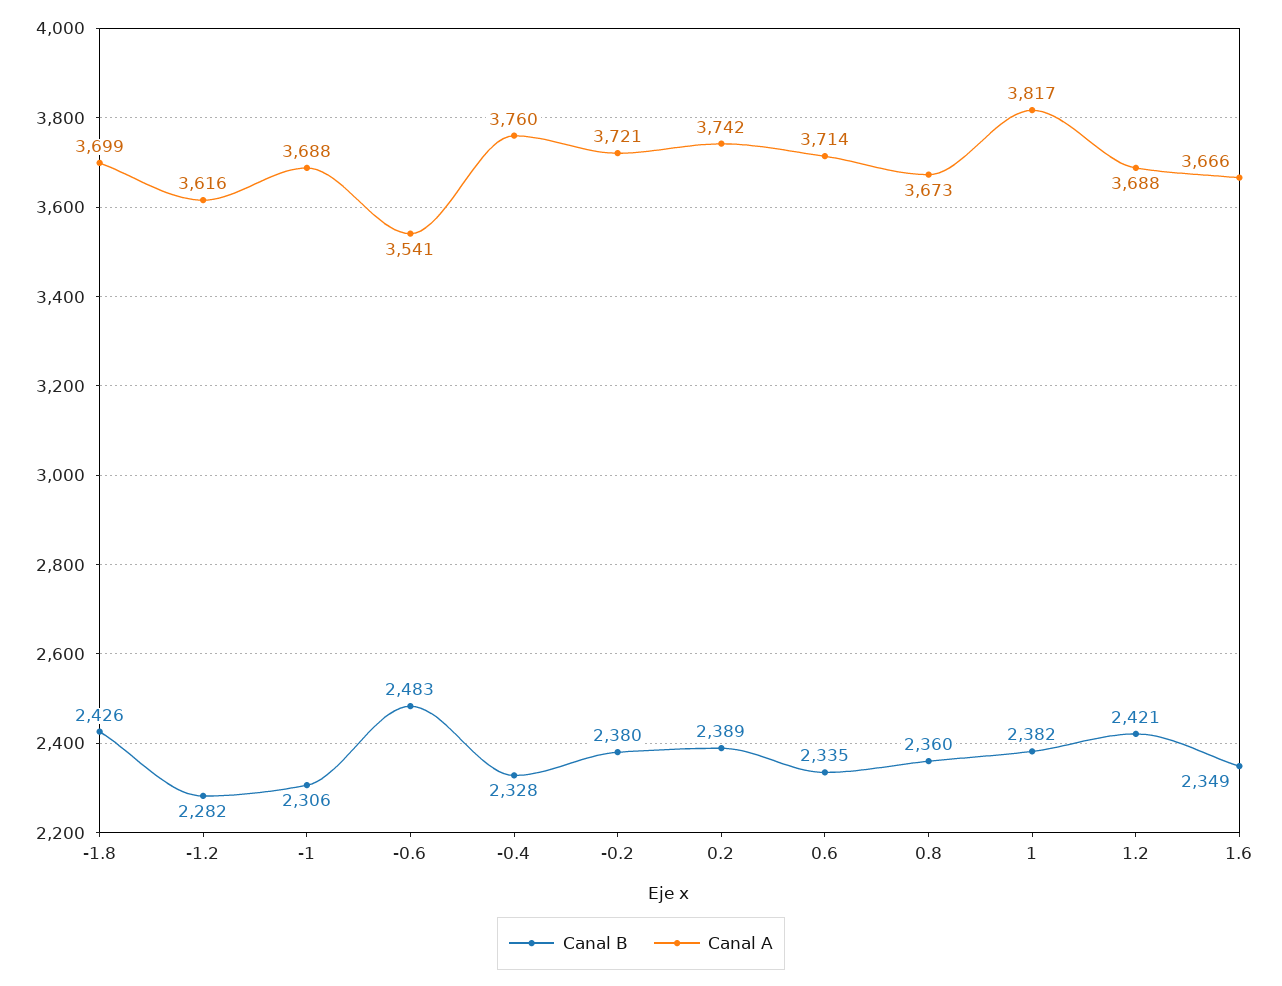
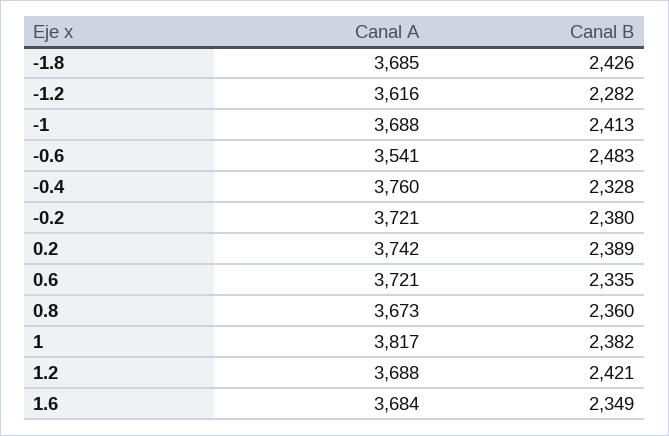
  {
    "Canal B": {
      "-1.8": 2426,
      "-1.2": 2282,
-     "-1": 2306,
+     "-1": 2413,
      "-0.6": 2483,
      "-0.4": 2328,
      "-0.2": 2380,
      "0.2": 2389,
      "0.6": 2335,
      "0.8": 2360,
      "1": 2382,
      "1.2": 2421,
      "1.6": 2349
    },
    "Canal A": {
-     "-1.8": 3699,
+     "-1.8": 3685,
      "-1.2": 3616,
      "-1": 3688,
      "-0.6": 3541,
      "-0.4": 3760,
      "-0.2": 3721,
      "0.2": 3742,
-     "0.6": 3714,
+     "0.6": 3721,
      "0.8": 3673,
      "1": 3817,
      "1.2": 3688,
-     "1.6": 3666
+     "1.6": 3684
    }
  }

